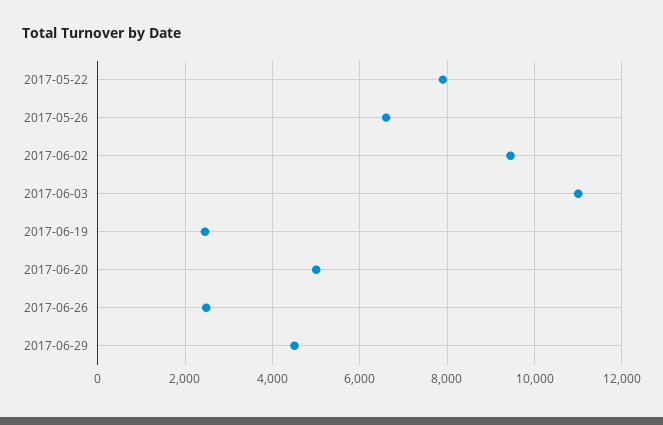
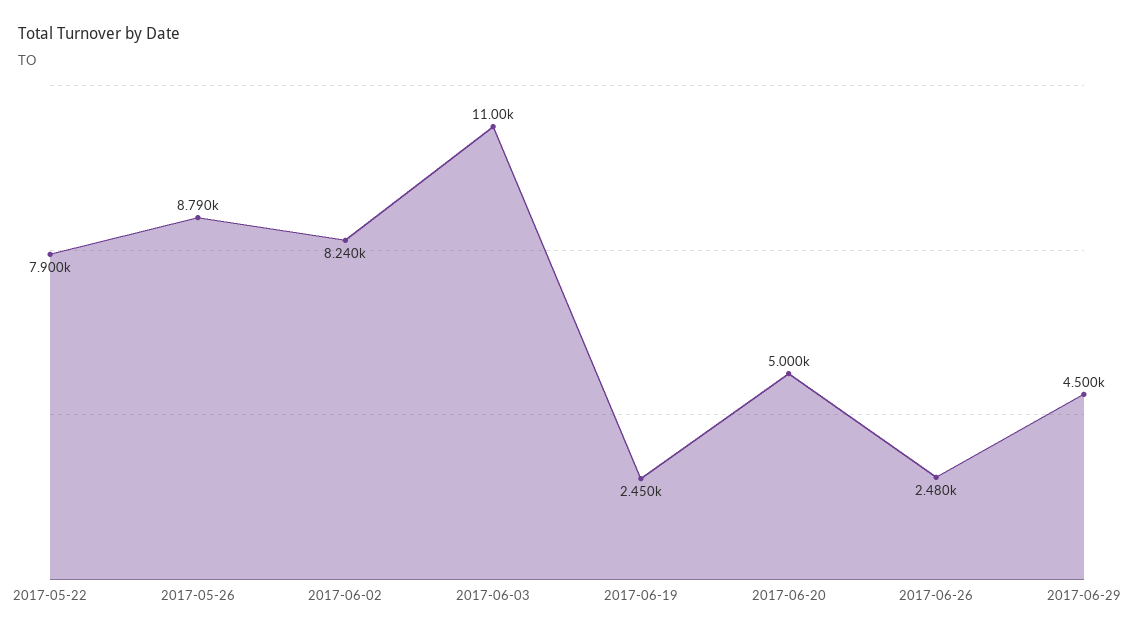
  {
    "2017-05-22": 7900,
-   "2017-05-26": 6600,
+   "2017-05-26": 8790,
-   "2017-06-02": 9400,
+   "2017-06-02": 8240,
    "2017-06-03": 11000,
    "2017-06-19": 2450,
    "2017-06-20": 5000,
    "2017-06-26": 2480,
    "2017-06-29": 4500
  }

